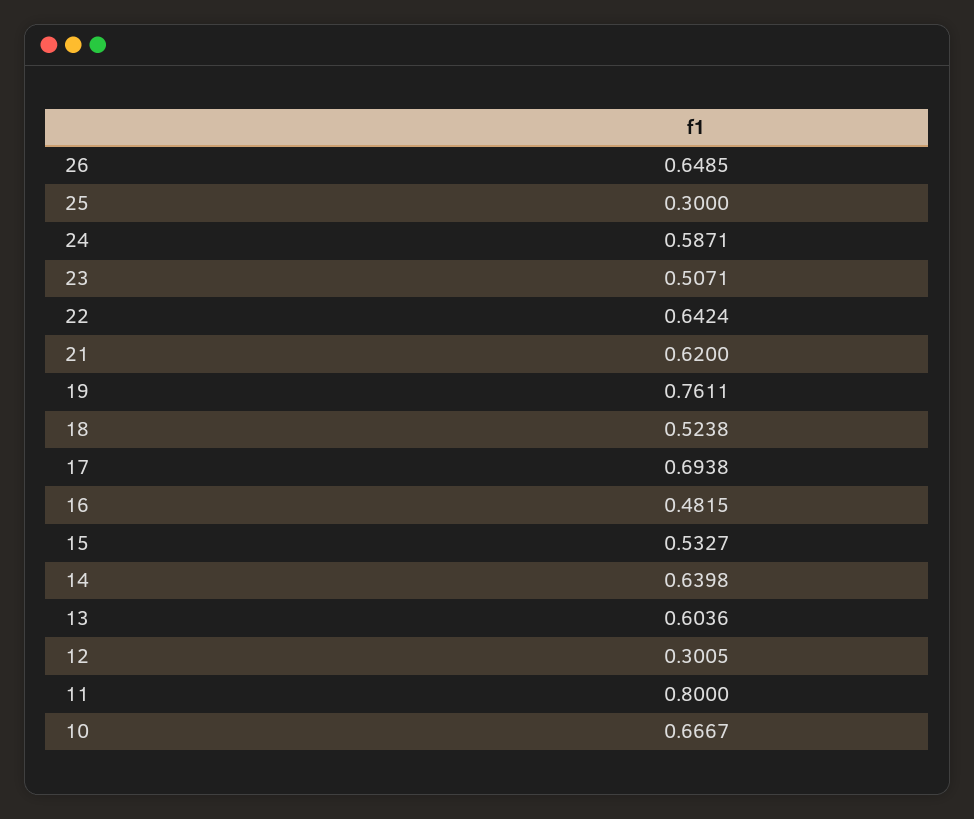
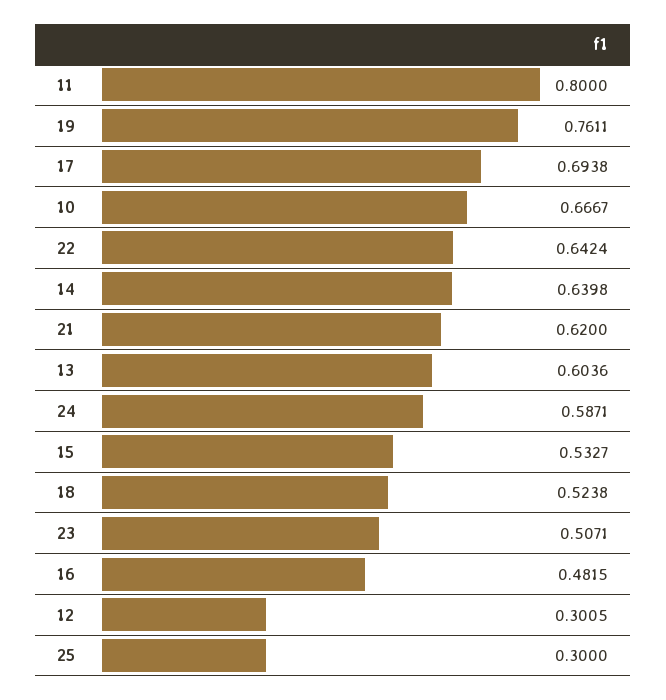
  {
-   "26": 0.6485,
    "25": 0.3,
    "24": 0.5871,
    "23": 0.5071,
    "22": 0.6424,
    "21": 0.62,
    "19": 0.7611,
    "18": 0.5238,
    "17": 0.6938,
    "16": 0.4815,
    "15": 0.5327,
    "14": 0.6398,
    "13": 0.6036,
    "12": 0.3005,
    "11": 0.8,
    "10": 0.6667
  }

